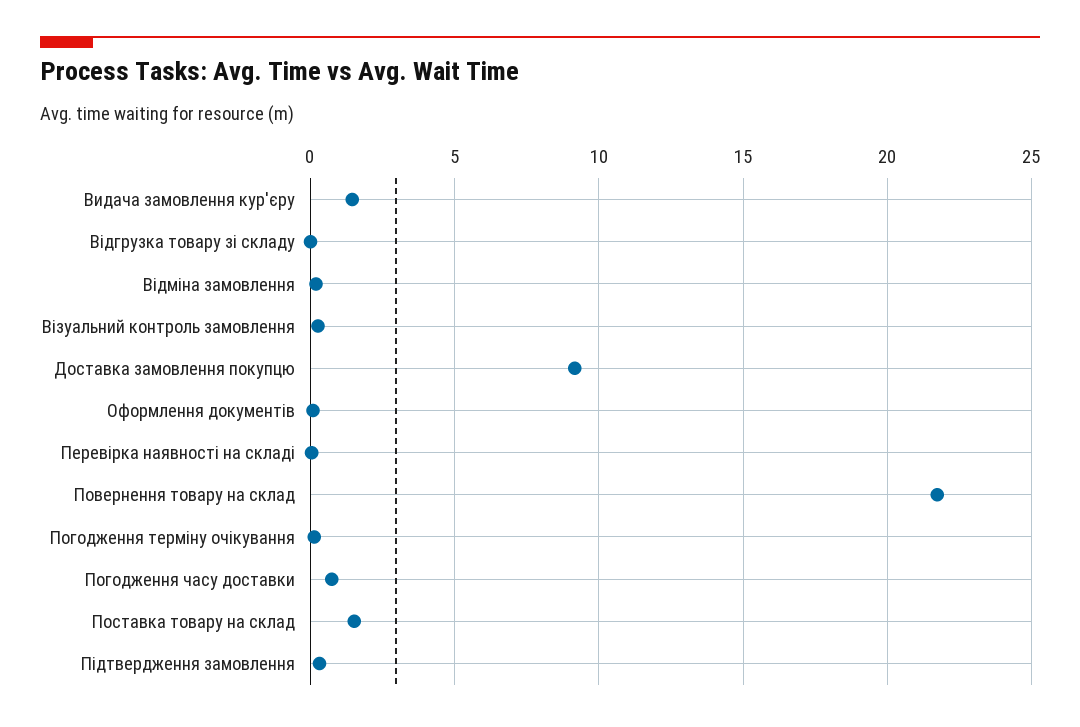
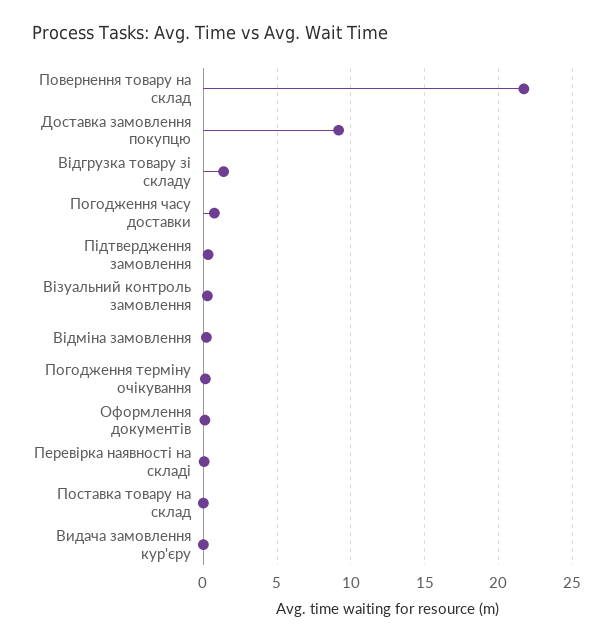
  {
-   "Видача замовлення кур'єру": 1.5,
+   "Видача замовлення кур'єру": 0,
-   "Відгрузка товару зі складу": 0,
+   "Відгрузка товару зі складу": 1.5,
    "Відміна замовлення": 0,
    "Візуальний контроль замовлення": 0.5,
    "Доставка замовлення покупцю": 9,
    "Оформлення документів": 0,
    "Перевірка наявності на складі": 0,
    "Повернення товару на склад": 21.5,
    "Погодження терміну очікування": 0,
    "Погодження часу доставки": 0.5,
-   "Поставка товару на склад": 1.5,
+   "Поставка товару на склад": 0,
    "Підтвердження замовлення": 0.5
  }

